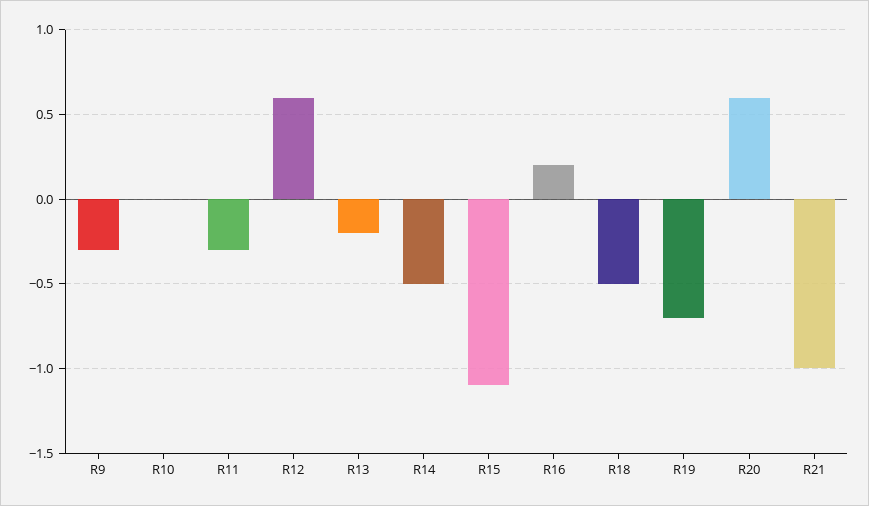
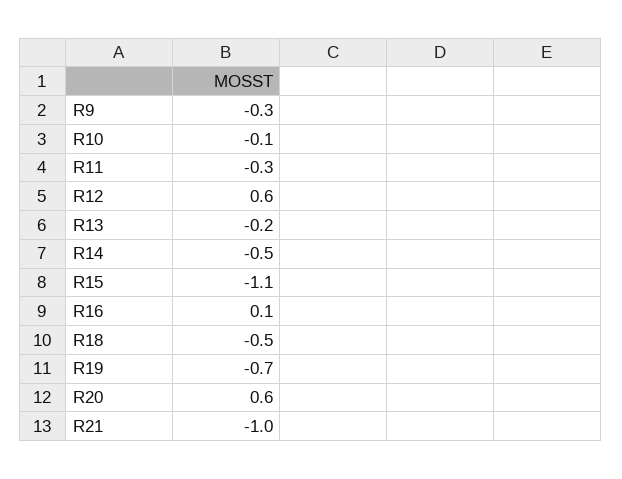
  {
    "R9": -0.3,
-   "R10": 0,
+   "R10": -0.1,
    "R11": -0.3,
    "R12": 0.6,
    "R13": -0.2,
    "R14": -0.5,
    "R15": -1.1,
-   "R16": 0.2,
+   "R16": 0.1,
    "R18": -0.5,
    "R19": -0.7,
    "R20": 0.6,
    "R21": -1
  }

